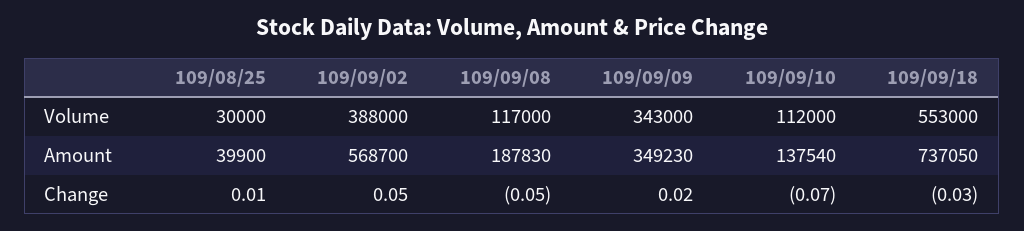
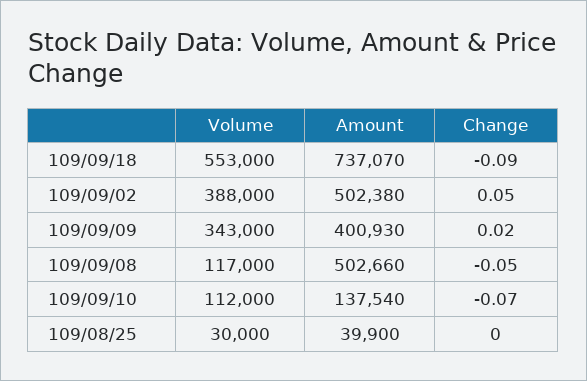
  {
    "109/08/25": {
      "Volume": 30000,
      "Amount": 39900,
-     "Change": 0.01
+     "Change": 0
    },
    "109/09/02": {
      "Volume": 388000,
-     "Amount": 568700,
+     "Amount": 502380,
      "Change": 0.05
    },
    "109/09/08": {
      "Volume": 117000,
-     "Amount": 187830,
+     "Amount": 502660,
      "Change": -0.05
    },
    "109/09/09": {
      "Volume": 343000,
-     "Amount": 349230,
+     "Amount": 400930,
      "Change": 0.02
    },
    "109/09/10": {
      "Volume": 112000,
      "Amount": 137540,
      "Change": -0.07
    },
    "109/09/18": {
      "Volume": 553000,
-     "Amount": 737050,
+     "Amount": 737070,
-     "Change": -0.03
+     "Change": -0.09
    }
  }

